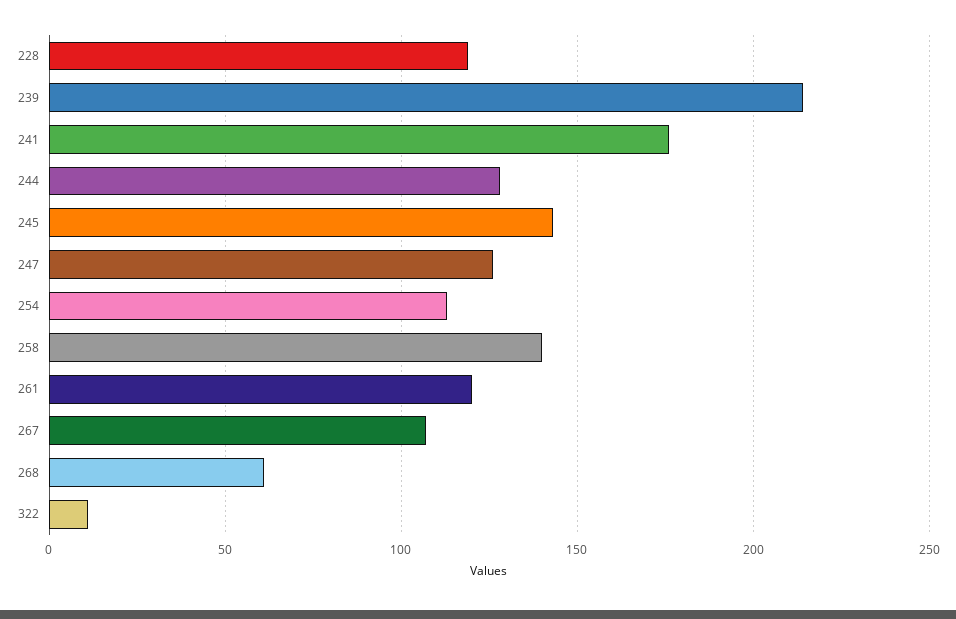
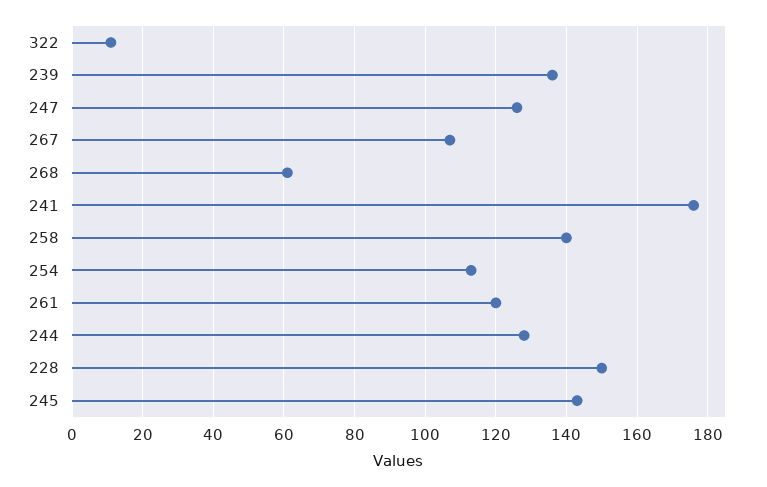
  {
-   "228": 120,
+   "228": 150,
-   "239": 215,
+   "239": 135,
    "241": 175,
    "244": 130,
    "245": 145,
    "247": 125,
    "254": 115,
    "258": 140,
    "261": 120,
    "267": 105,
    "268": 60,
    "322": 10
  }

